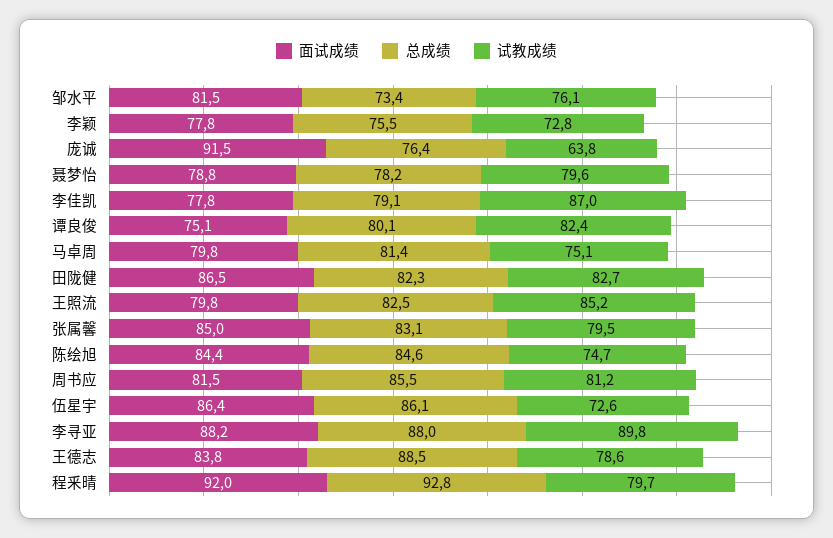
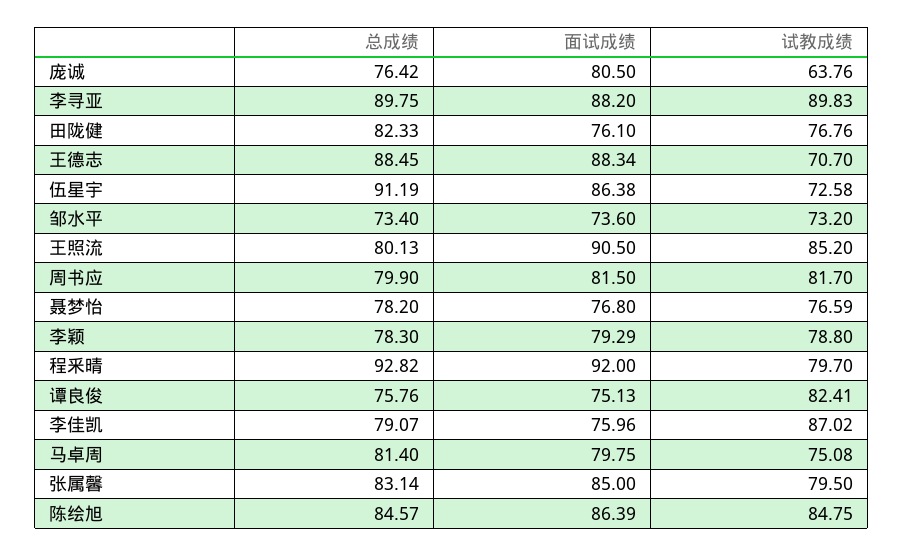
  {
    "面试成绩": {
-     "邹水平": 81.5,
+     "邹水平": 73.6,
-     "李颖": 77.8,
+     "李颖": 79.29,
-     "庞诚": 91.5,
+     "庞诚": 80.5,
-     "聂梦怡": 78.8,
+     "聂梦怡": 76.8,
-     "李佳凯": 77.8,
+     "李佳凯": 75.96,
      "谭良俊": 75.13,
      "马卓周": 79.75,
-     "田陇健": 86.5,
+     "田陇健": 76.1,
-     "王照流": 79.8,
+     "王照流": 90.5,
      "张属馨": 85,
-     "陈绘旭": 84.4,
+     "陈绘旭": 86.39,
      "周书应": 81.5,
      "伍星宇": 86.38,
      "李寻亚": 88.2,
-     "王德志": 83.8,
+     "王德志": 88.34,
      "程釆晴": 92
    },
    "总成绩": {
      "邹水平": 73.4,
-     "李颖": 75.5,
+     "李颖": 78.3,
      "庞诚": 76.42,
      "聂梦怡": 78.2,
      "李佳凯": 79.07,
-     "谭良俊": 80.1,
+     "谭良俊": 75.76,
      "马卓周": 81.4,
      "田陇健": 82.33,
-     "王照流": 82.5,
+     "王照流": 80.13,
      "张属馨": 83.14,
      "陈绘旭": 84.57,
-     "周书应": 85.5,
+     "周书应": 79.9,
-     "伍星宇": 86.1,
+     "伍星宇": 91.19,
-     "李寻亚": 88,
+     "李寻亚": 89.75,
      "王德志": 88.45,
      "程釆晴": 92.82
    },
    "试教成绩": {
-     "邹水平": 76.1,
+     "邹水平": 73.2,
-     "李颖": 72.8,
+     "李颖": 78.8,
      "庞诚": 63.76,
-     "聂梦怡": 79.6,
+     "聂梦怡": 76.59,
      "李佳凯": 87.02,
      "谭良俊": 82.41,
      "马卓周": 75.08,
-     "田陇健": 82.7,
+     "田陇健": 76.76,
      "王照流": 85.2,
      "张属馨": 79.5,
-     "陈绘旭": 74.7,
+     "陈绘旭": 84.75,
-     "周书应": 81.2,
+     "周书应": 81.7,
      "伍星宇": 72.58,
      "李寻亚": 89.83,
-     "王德志": 78.6,
+     "王德志": 70.7,
      "程釆晴": 79.7
    }
  }

